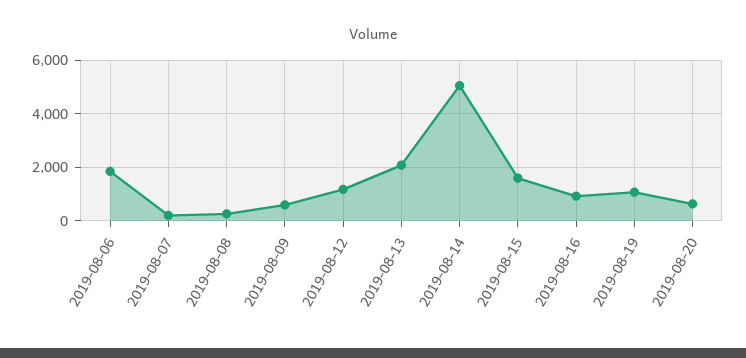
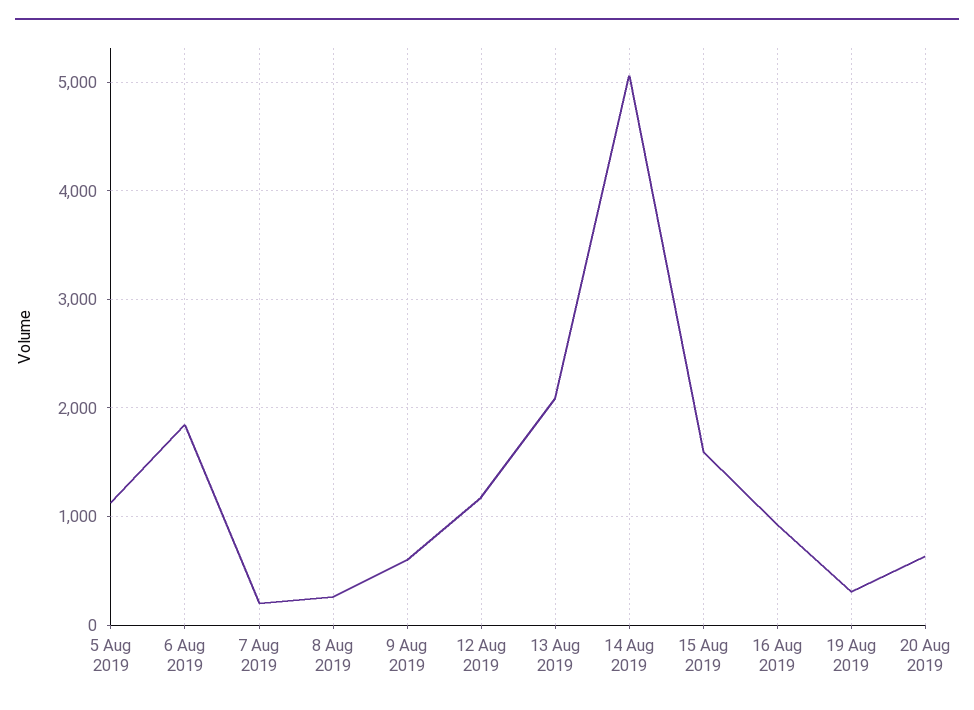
  {
    "2019-08-06": 1800,
    "2019-08-07": 200,
    "2019-08-08": 300,
    "2019-08-09": 600,
    "2019-08-12": 1200,
    "2019-08-13": 2100,
    "2019-08-14": 5100,
    "2019-08-15": 1600,
    "2019-08-16": 900,
-   "2019-08-19": 1000,
+   "2019-08-19": 300,
-   "2019-08-20": 600
+   "2019-08-20": 600,
+   "5 Aug 2019": 1100
  }

